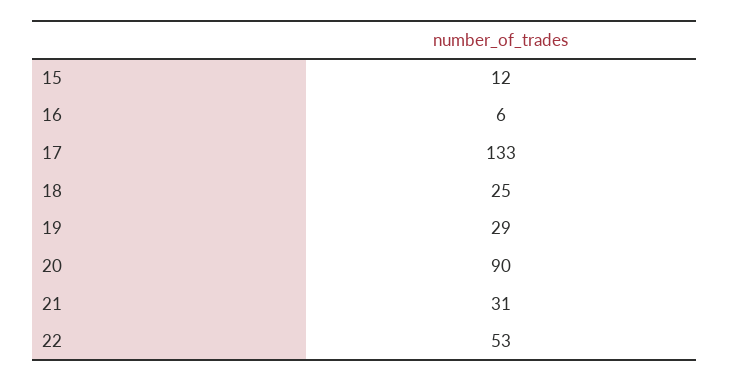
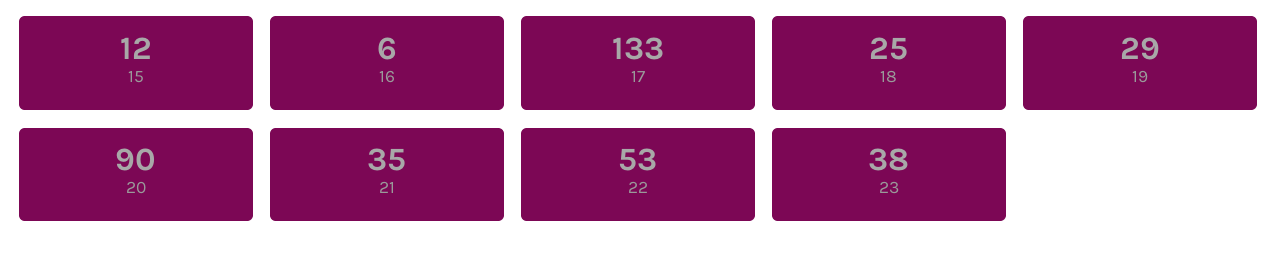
  {
    "15": 12,
    "16": 6,
    "17": 133,
    "18": 25,
    "19": 29,
    "20": 90,
-   "21": 31,
+   "21": 35,
-   "22": 53
+   "22": 53,
+   "23": 38
  }

